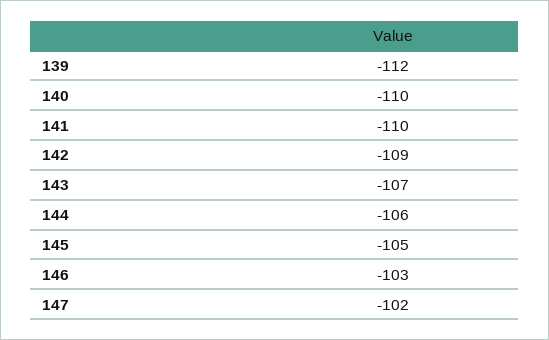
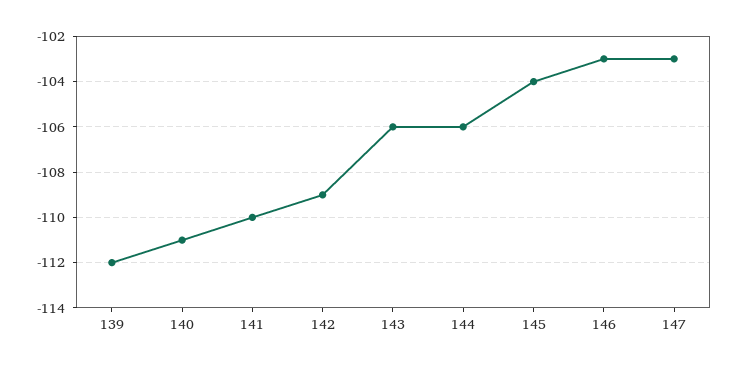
  {
    "139": -112,
-   "140": -110,
+   "140": -111,
    "141": -110,
    "142": -109,
-   "143": -107,
+   "143": -106,
    "144": -106,
-   "145": -105,
+   "145": -104,
    "146": -103,
-   "147": -102
+   "147": -103
  }

